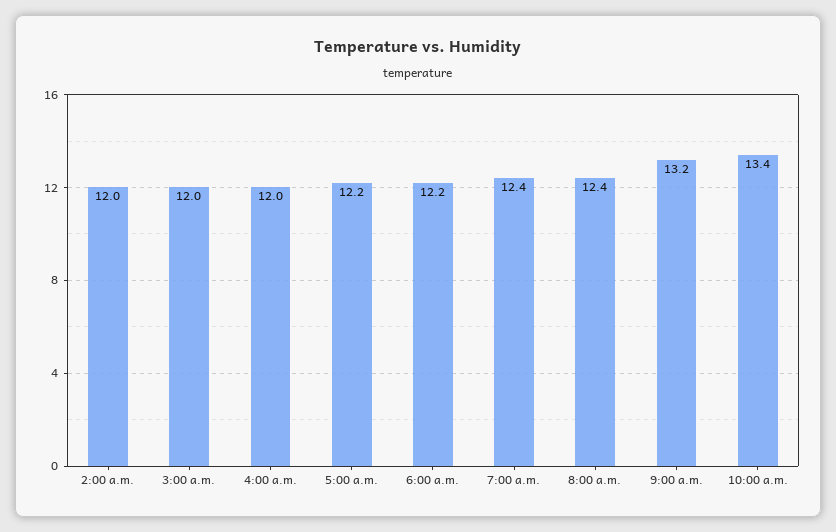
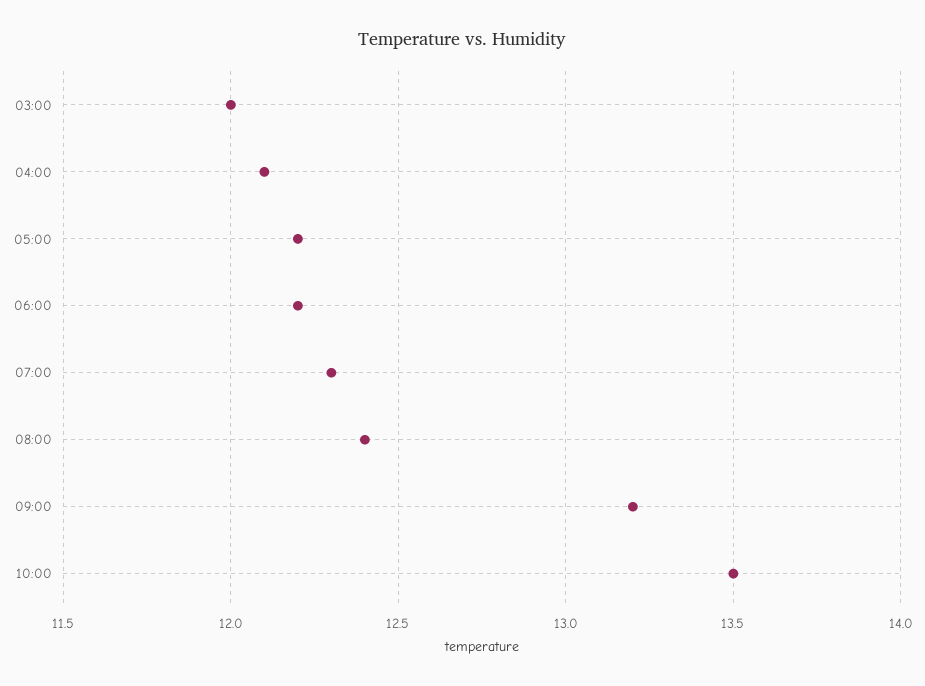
  {
-   "2:00 a.m.": 12,
    "3:00 a.m.": 12,
-   "4:00 a.m.": 12,
+   "4:00 a.m.": 12.1,
    "5:00 a.m.": 12.2,
    "6:00 a.m.": 12.2,
-   "7:00 a.m.": 12.4,
+   "7:00 a.m.": 12.3,
    "8:00 a.m.": 12.4,
    "9:00 a.m.": 13.2,
-   "10:00 a.m.": 13.4
+   "10:00 a.m.": 13.5
  }

